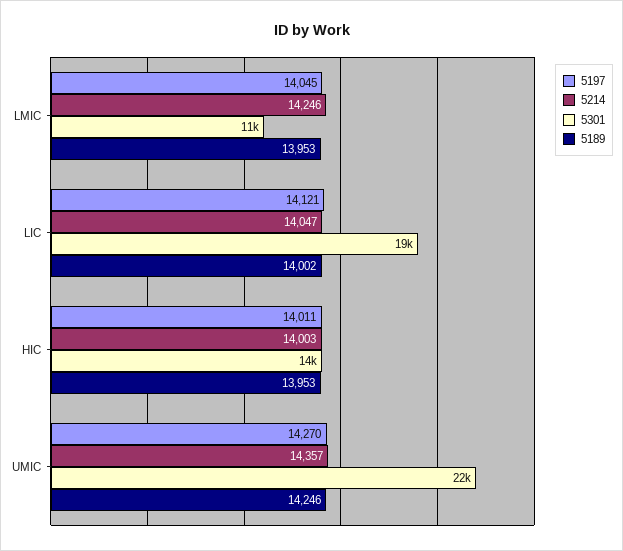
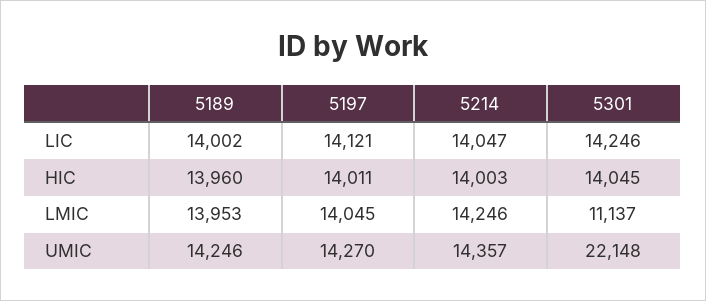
  {
    "5197": {
      "LMIC": 14045,
      "LIC": 14121,
      "HIC": 14011,
      "UMIC": 14270
    },
    "5214": {
      "LMIC": 14246,
      "LIC": 14047,
      "HIC": 14003,
      "UMIC": 14357
    },
    "5301": {
      "LMIC": 11137,
-     "LIC": 19000,
+     "LIC": 14246,
      "HIC": 14045,
      "UMIC": 22148
    },
    "5189": {
      "LMIC": 13953,
      "LIC": 14002,
-     "HIC": 13953,
+     "HIC": 13960,
      "UMIC": 14246
    }
  }

